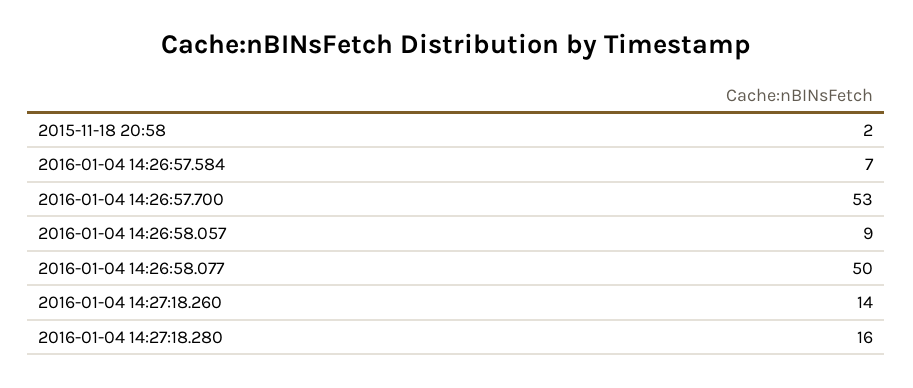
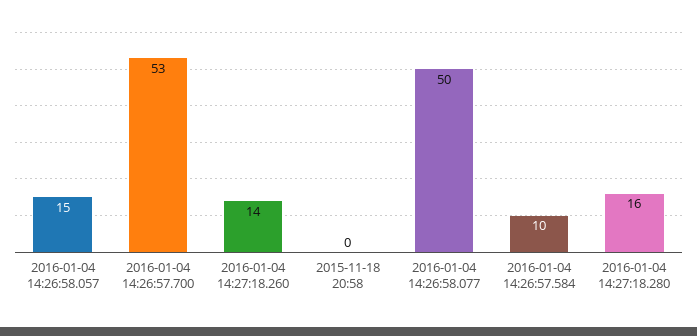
  {
-   "2015-11-18 20:58": 2,
+   "2015-11-18 20:58": 0,
-   "2016-01-04 14:26:57.584": 7,
+   "2016-01-04 14:26:57.584": 10,
    "2016-01-04 14:26:57.700": 53,
-   "2016-01-04 14:26:58.057": 9,
+   "2016-01-04 14:26:58.057": 15,
    "2016-01-04 14:26:58.077": 50,
    "2016-01-04 14:27:18.260": 14,
    "2016-01-04 14:27:18.280": 16
  }

